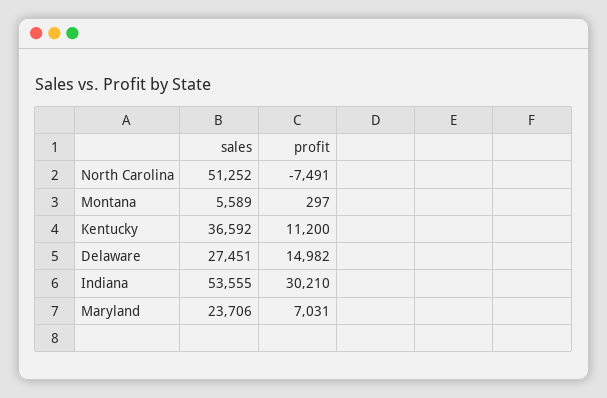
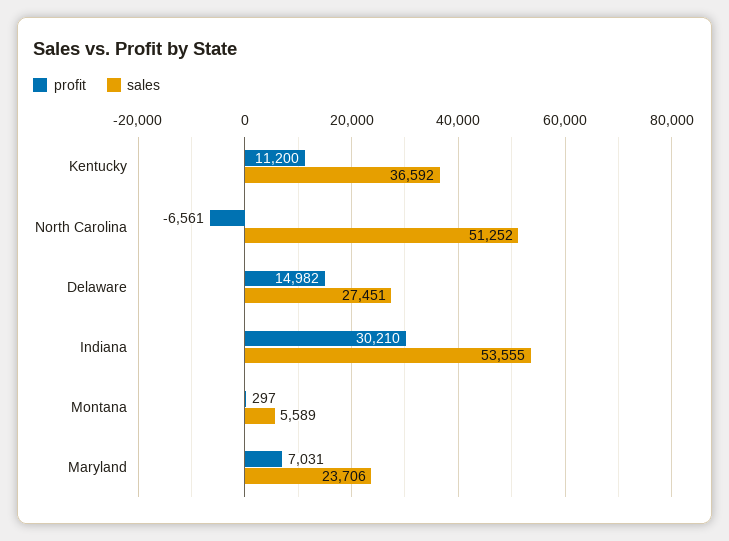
  {
    "sales": {
      "North Carolina": 51252,
      "Montana": 5589,
      "Kentucky": 36592,
      "Delaware": 27451,
      "Indiana": 53555,
      "Maryland": 23706
    },
    "profit": {
-     "North Carolina": -7491,
+     "North Carolina": -6561,
      "Montana": 297,
      "Kentucky": 11200,
      "Delaware": 14982,
      "Indiana": 30210,
      "Maryland": 7031
    }
  }

